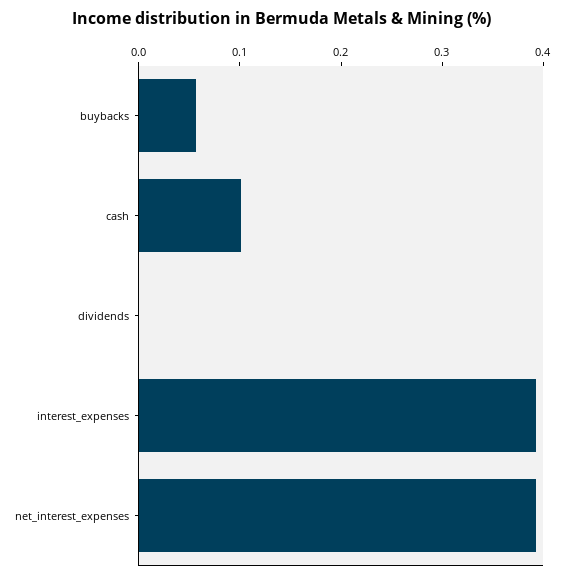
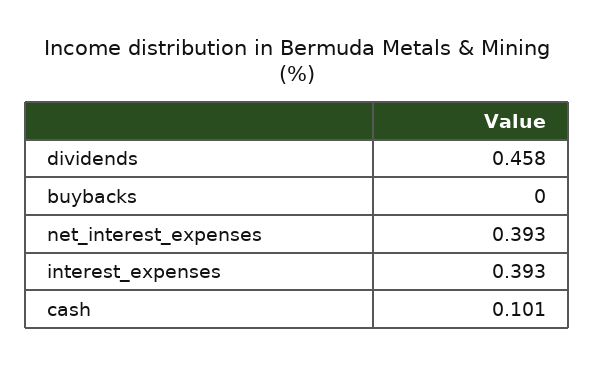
  {
-   "buybacks": 0.06,
+   "buybacks": 0,
    "cash": 0.101,
-   "dividends": 0,
+   "dividends": 0.458,
    "interest_expenses": 0.393,
    "net_interest_expenses": 0.393
  }

